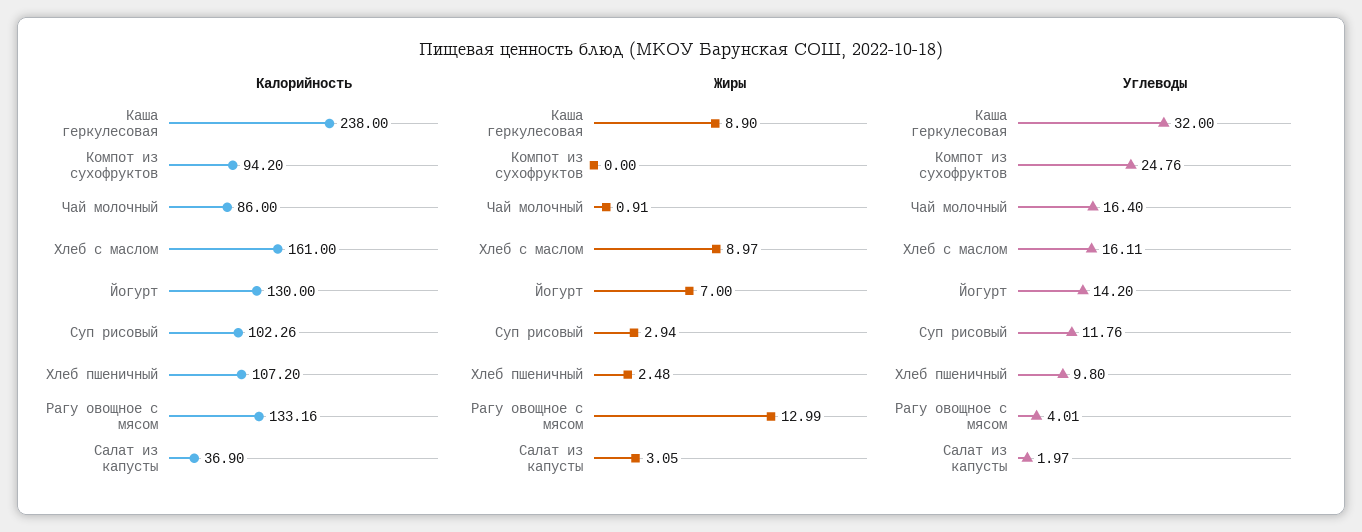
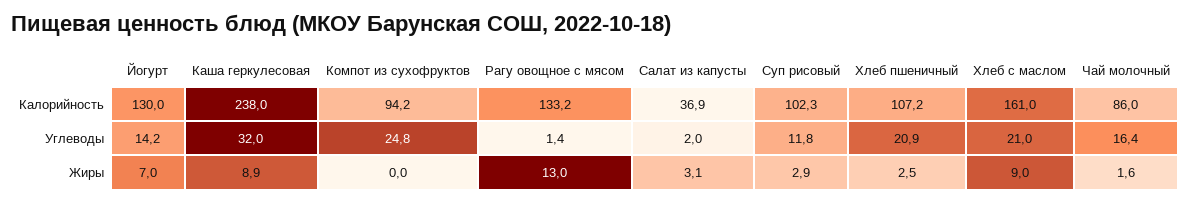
  {
    "Калорийность": {
      "Каша геркулесовая": 238,
      "Компот из сухофруктов": 94.2,
      "Чай молочный": 86,
      "Хлеб с маслом": 161,
      "Йогурт": 130,
      "Суп рисовый": 102.26,
      "Хлеб пшеничный": 107.2,
      "Рагу овощное с мясом": 133.16,
      "Салат из капусты": 36.9
    },
    "Жиры": {
      "Каша геркулесовая": 8.9,
      "Компот из сухофруктов": 0,
-     "Чай молочный": 0.91,
+     "Чай молочный": 1.6,
      "Хлеб с маслом": 8.97,
      "Йогурт": 7,
      "Суп рисовый": 2.94,
      "Хлеб пшеничный": 2.48,
      "Рагу овощное с мясом": 12.99,
      "Салат из капусты": 3.05
    },
    "Углеводы": {
      "Каша геркулесовая": 32,
      "Компот из сухофруктов": 24.76,
      "Чай молочный": 16.4,
-     "Хлеб с маслом": 16.11,
+     "Хлеб с маслом": 21,
      "Йогурт": 14.2,
      "Суп рисовый": 11.76,
-     "Хлеб пшеничный": 9.8,
+     "Хлеб пшеничный": 20.9,
-     "Рагу овощное с мясом": 4.01,
+     "Рагу овощное с мясом": 1.4,
      "Салат из капусты": 1.97
    }
  }

